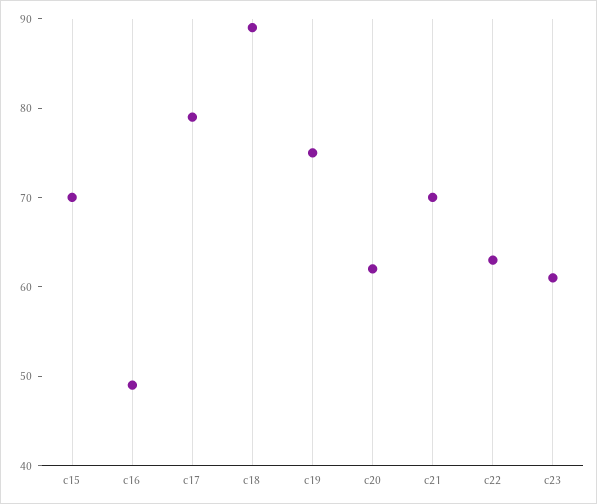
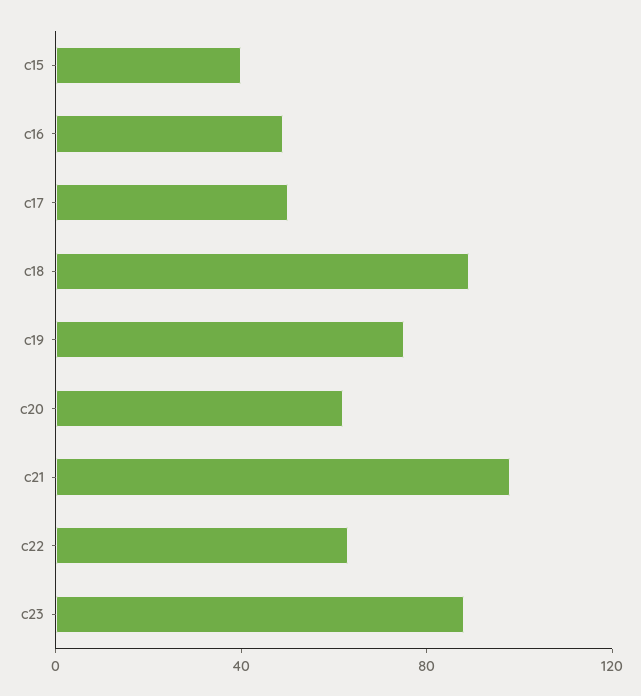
  {
-   "c15": 70,
+   "c15": 40,
    "c16": 49,
-   "c17": 79,
+   "c17": 50,
    "c18": 89,
    "c19": 75,
    "c20": 62,
-   "c21": 70,
+   "c21": 100,
    "c22": 63,
-   "c23": 61
+   "c23": 90
  }

